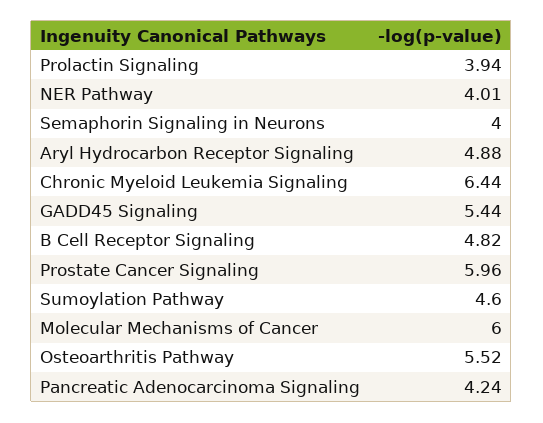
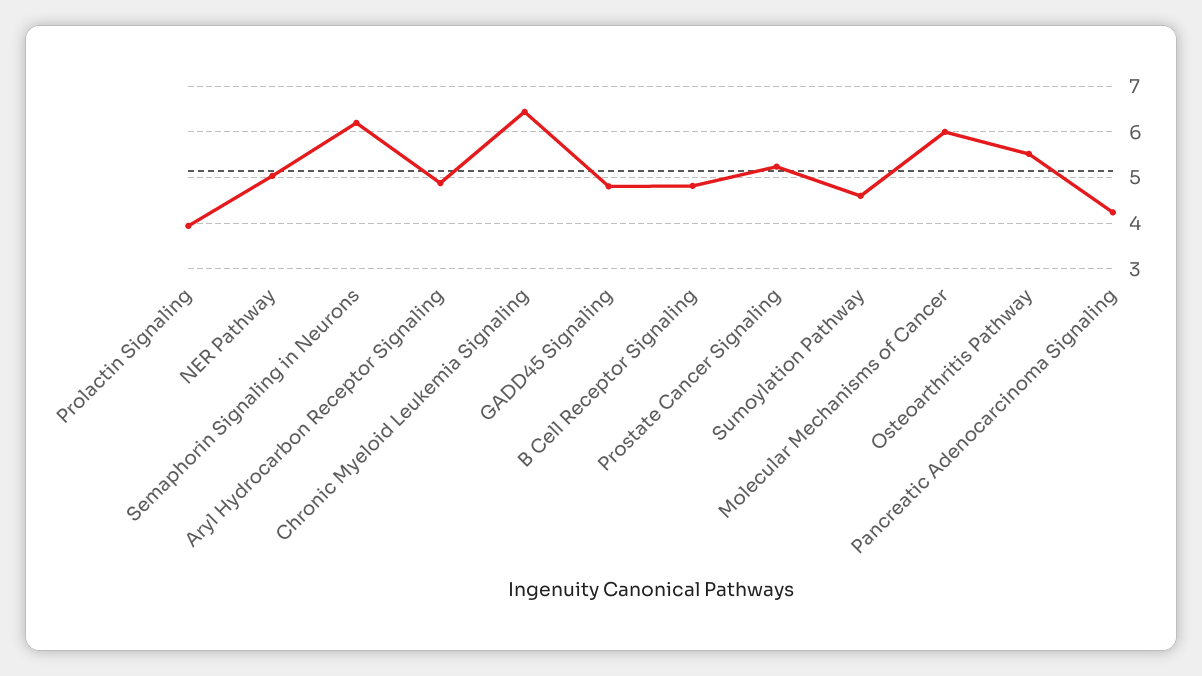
  {
    "Prolactin Signaling": 3.94,
-   "NER Pathway": 4.01,
+   "NER Pathway": 5,
-   "Semaphorin Signaling in Neurons": 4,
+   "Semaphorin Signaling in Neurons": 6.2,
    "Aryl Hydrocarbon Receptor Signaling": 4.88,
    "Chronic Myeloid Leukemia Signaling": 6.44,
-   "GADD45 Signaling": 5.44,
+   "GADD45 Signaling": 4.8,
    "B Cell Receptor Signaling": 4.82,
-   "Prostate Cancer Signaling": 5.96,
+   "Prostate Cancer Signaling": 5.2,
    "Sumoylation Pathway": 4.6,
    "Molecular Mechanisms of Cancer": 6,
    "Osteoarthritis Pathway": 5.52,
    "Pancreatic Adenocarcinoma Signaling": 4.24
  }

